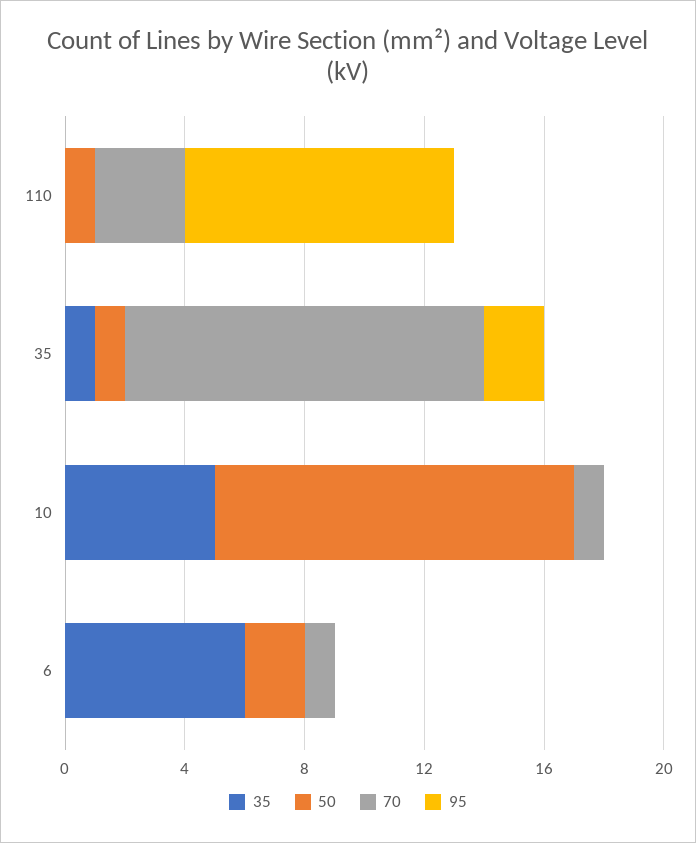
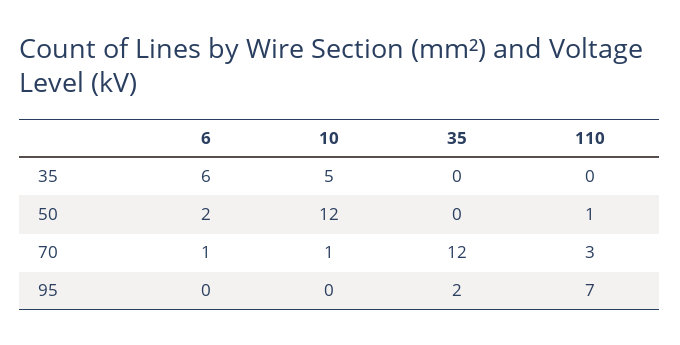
  {
    "35": {
      "110": 0,
-     "35": 1,
+     "35": 0,
      "10": 5,
      "6": 6
    },
    "50": {
      "110": 1,
-     "35": 1,
+     "35": 0,
      "10": 12,
      "6": 2
    },
    "70": {
      "110": 3,
      "35": 12,
      "10": 1,
      "6": 1
    },
    "95": {
-     "110": 9,
+     "110": 7,
      "35": 2,
      "10": 0,
      "6": 0
    }
  }

